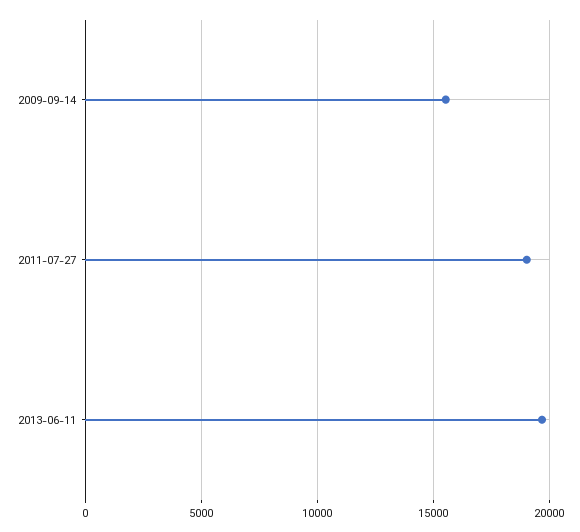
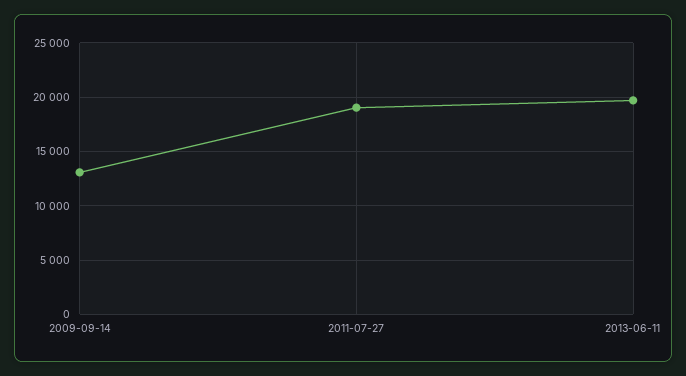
  {
-   "2009-09-14": 15500,
+   "2009-09-14": 13000,
    "2011-07-27": 19000,
    "2013-06-11": 19500
  }

